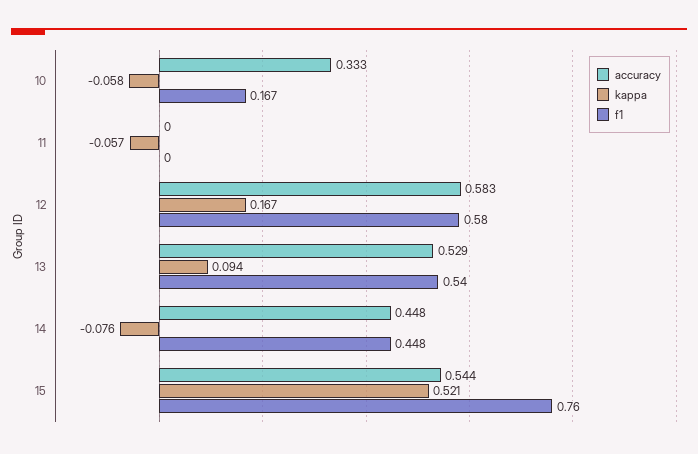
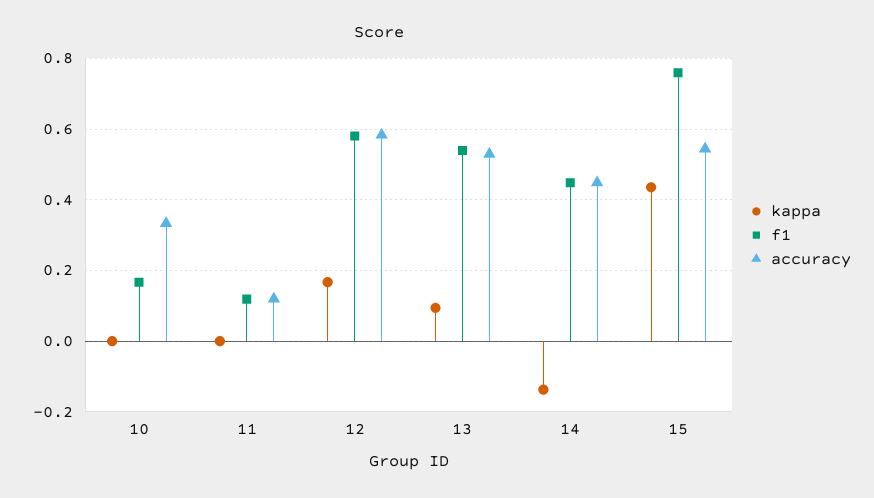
  {
    "accuracy": {
      "10": 0.333,
-     "11": 0,
+     "11": 0.12,
      "12": 0.583,
      "13": 0.529,
      "14": 0.448,
      "15": 0.544
    },
    "kappa": {
-     "10": -0.058,
+     "10": 0,
-     "11": -0.057,
+     "11": 0,
      "12": 0.167,
      "13": 0.094,
-     "14": -0.076,
+     "14": -0.14,
-     "15": 0.521
+     "15": 0.44
    },
    "f1": {
      "10": 0.167,
-     "11": 0,
+     "11": 0.12,
      "12": 0.58,
      "13": 0.54,
      "14": 0.448,
      "15": 0.76
    }
  }

